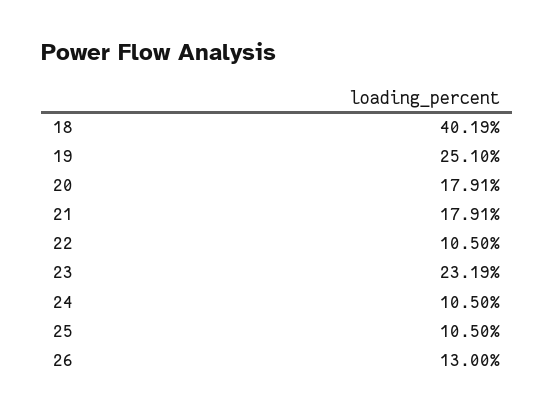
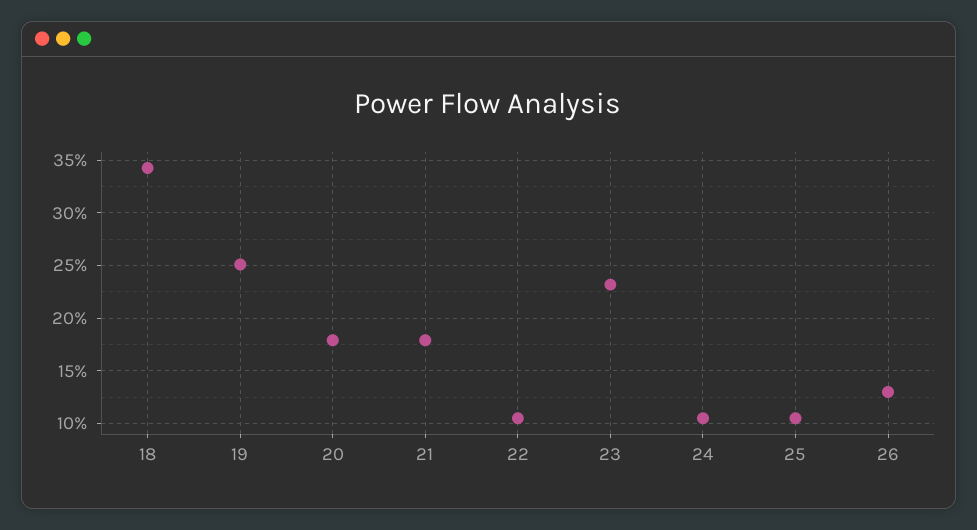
  {
-   "18": 40.19,
+   "18": 34,
    "19": 25.1,
    "20": 17.91,
    "21": 17.91,
    "22": 10.5,
    "23": 23.19,
    "24": 10.5,
    "25": 10.5,
    "26": 13
  }

